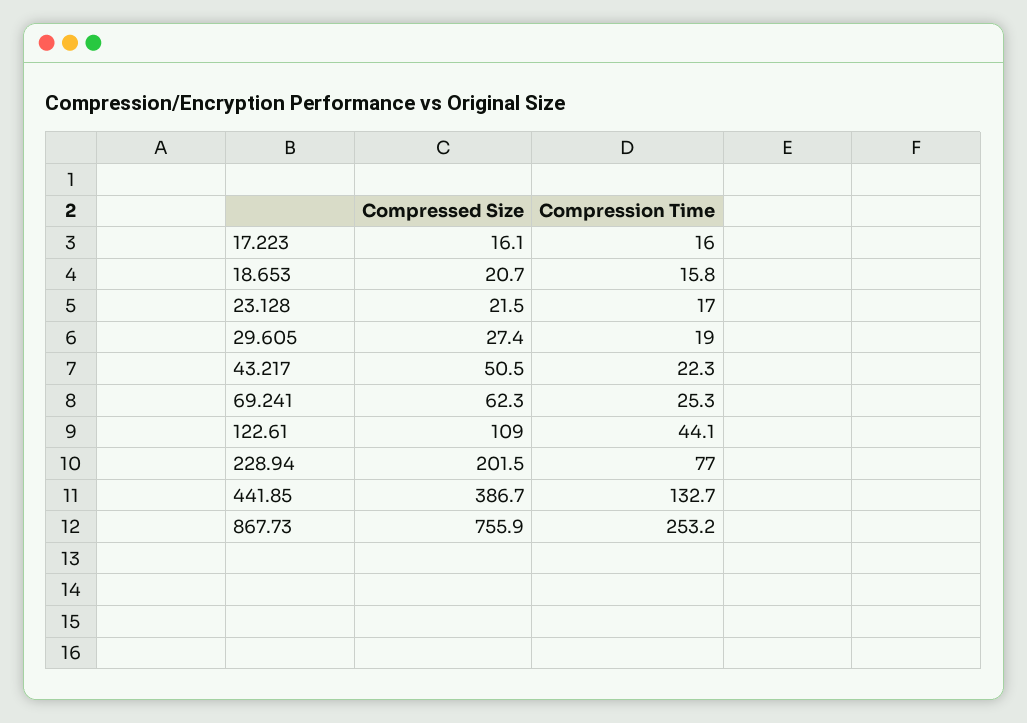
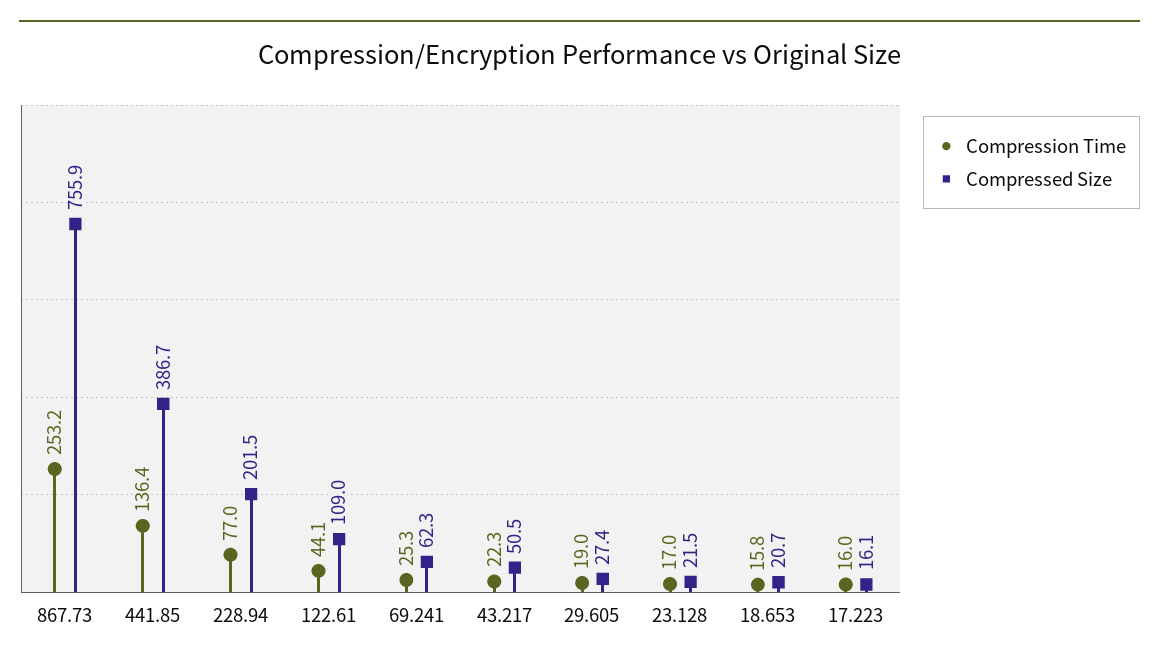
  {
    "Compressed Size": {
      "17.223": 16.1,
      "18.653": 20.7,
      "23.128": 21.5,
      "29.605": 27.4,
      "43.217": 50.5,
      "69.241": 62.3,
      "122.61": 109,
      "228.94": 201.5,
      "441.85": 386.7,
      "867.73": 755.9
    },
    "Compression Time": {
      "17.223": 16,
      "18.653": 15.8,
      "23.128": 17,
      "29.605": 19,
      "43.217": 22.3,
      "69.241": 25.3,
      "122.61": 44.1,
      "228.94": 77,
-     "441.85": 132.7,
+     "441.85": 136.4,
      "867.73": 253.2
    }
  }

